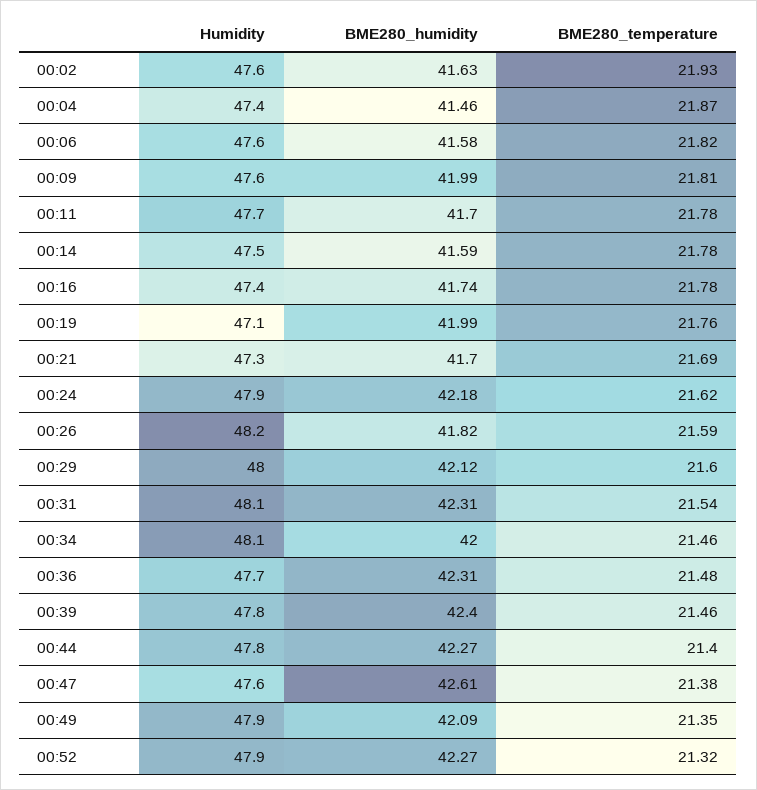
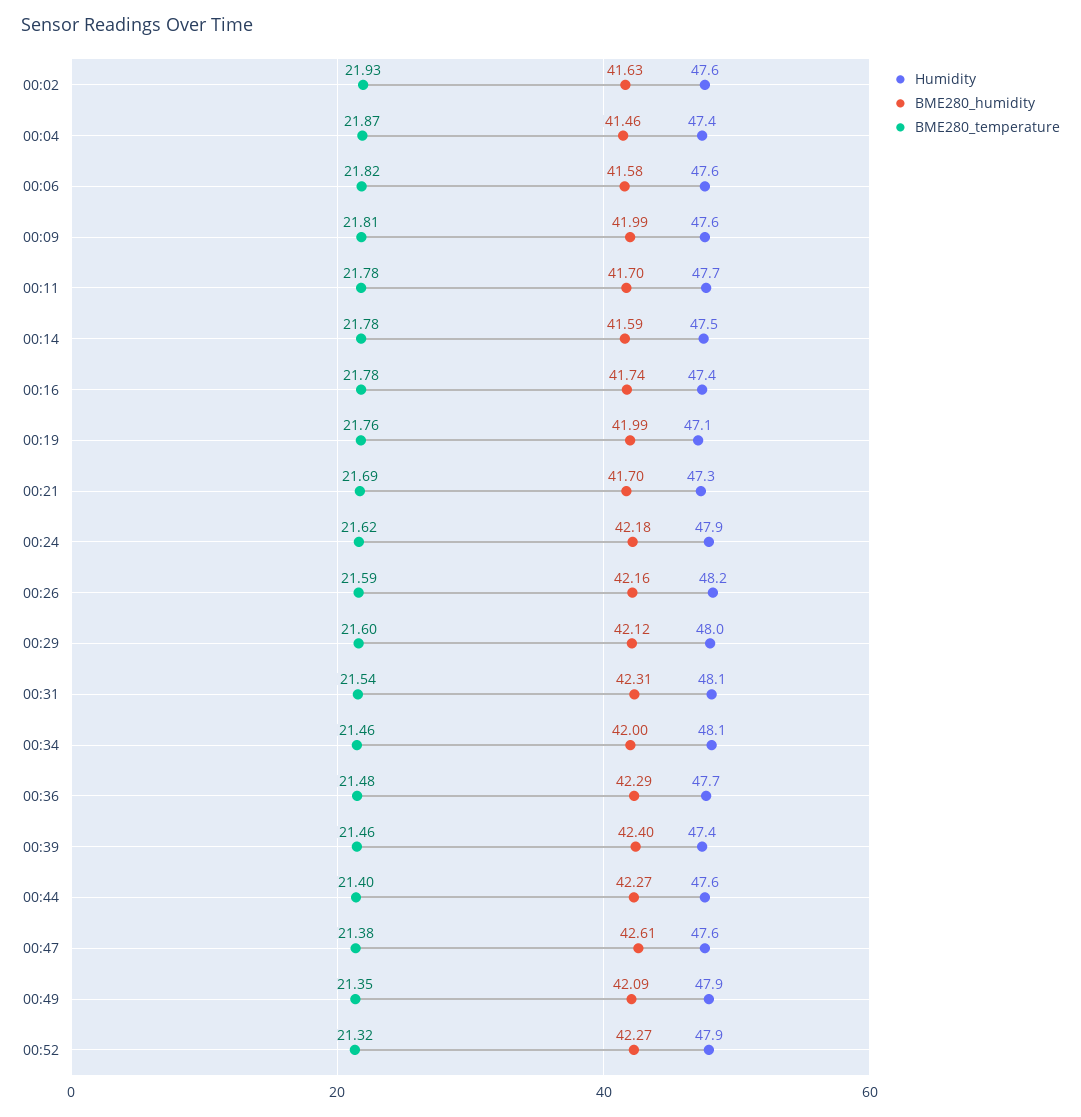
  {
    "Humidity": {
      "00:02": 47.6,
      "00:04": 47.4,
      "00:06": 47.6,
      "00:09": 47.6,
      "00:11": 47.7,
      "00:14": 47.5,
      "00:16": 47.4,
      "00:19": 47.1,
      "00:21": 47.3,
      "00:24": 47.9,
      "00:26": 48.2,
      "00:29": 48,
      "00:31": 48.1,
      "00:34": 48.1,
      "00:36": 47.7,
-     "00:39": 47.8,
+     "00:39": 47.4,
-     "00:44": 47.8,
+     "00:44": 47.6,
      "00:47": 47.6,
      "00:49": 47.9,
      "00:52": 47.9
    },
    "BME280_humidity": {
      "00:02": 41.63,
      "00:04": 41.46,
      "00:06": 41.58,
      "00:09": 41.99,
      "00:11": 41.7,
      "00:14": 41.59,
      "00:16": 41.74,
      "00:19": 41.99,
      "00:21": 41.7,
      "00:24": 42.18,
-     "00:26": 41.82,
+     "00:26": 42.16,
      "00:29": 42.12,
      "00:31": 42.31,
      "00:34": 42,
-     "00:36": 42.31,
+     "00:36": 42.29,
      "00:39": 42.4,
      "00:44": 42.27,
      "00:47": 42.61,
      "00:49": 42.09,
      "00:52": 42.27
    },
    "BME280_temperature": {
      "00:02": 21.93,
      "00:04": 21.87,
      "00:06": 21.82,
      "00:09": 21.81,
      "00:11": 21.78,
      "00:14": 21.78,
      "00:16": 21.78,
      "00:19": 21.76,
      "00:21": 21.69,
      "00:24": 21.62,
      "00:26": 21.59,
      "00:29": 21.6,
      "00:31": 21.54,
      "00:34": 21.46,
      "00:36": 21.48,
      "00:39": 21.46,
      "00:44": 21.4,
      "00:47": 21.38,
      "00:49": 21.35,
      "00:52": 21.32
    }
  }

